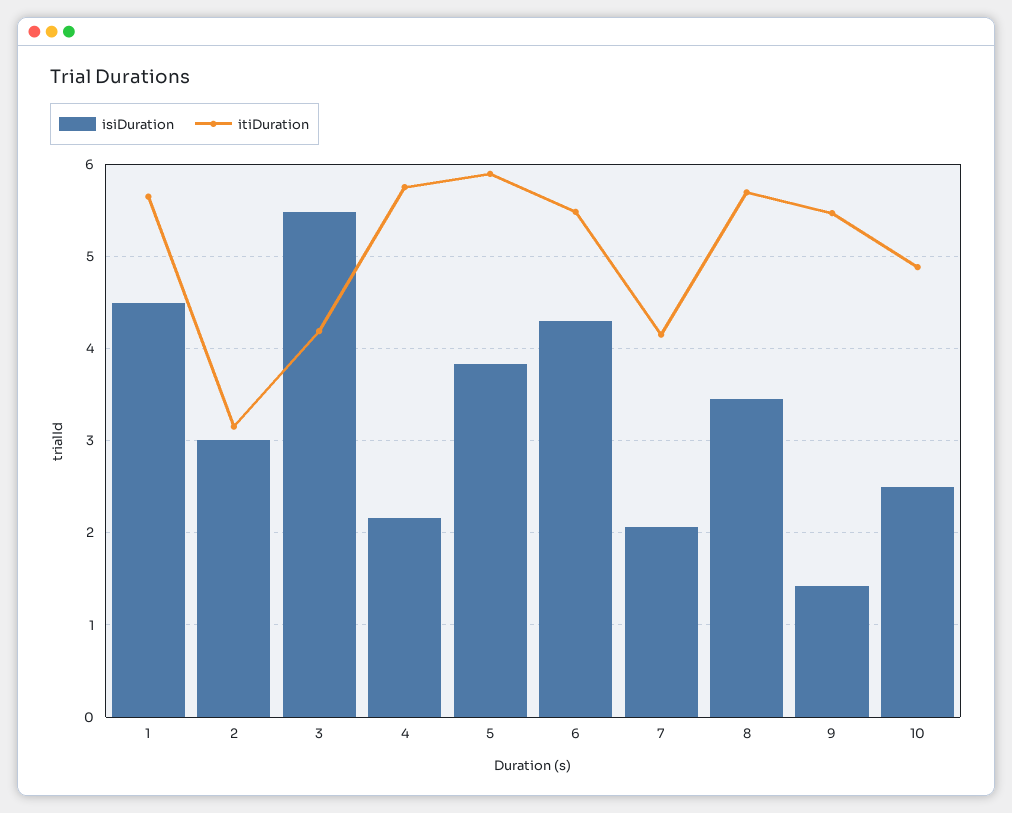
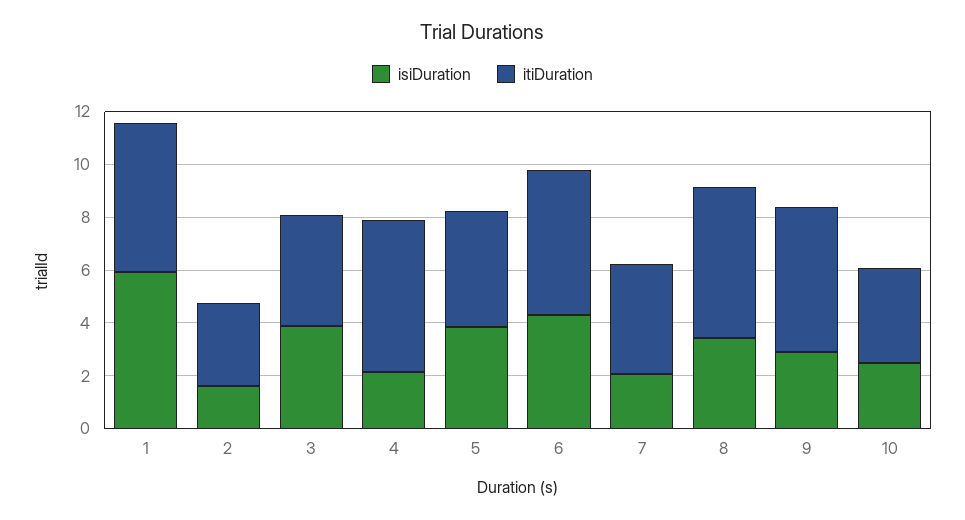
  {
    "isiDuration": {
-     "1": 4.5,
+     "1": 6,
-     "2": 3,
+     "2": 1.5,
-     "3": 5.5,
+     "3": 4,
      "4": 2.2,
      "5": 3.8,
      "6": 4.3,
      "7": 2.1,
      "8": 3.4,
-     "9": 1.4,
+     "9": 3,
      "10": 2.5
    },
    "itiDuration": {
      "1": 5.6,
      "2": 3.2,
      "3": 4.2,
      "4": 5.7,
-     "5": 5.9,
+     "5": 4.5,
      "6": 5.5,
      "7": 4.1,
      "8": 5.7,
      "9": 5.5,
-     "10": 4.9
+     "10": 3.5
    }
  }

